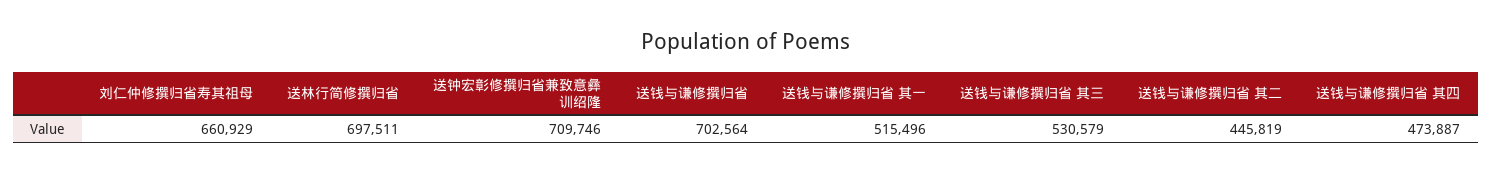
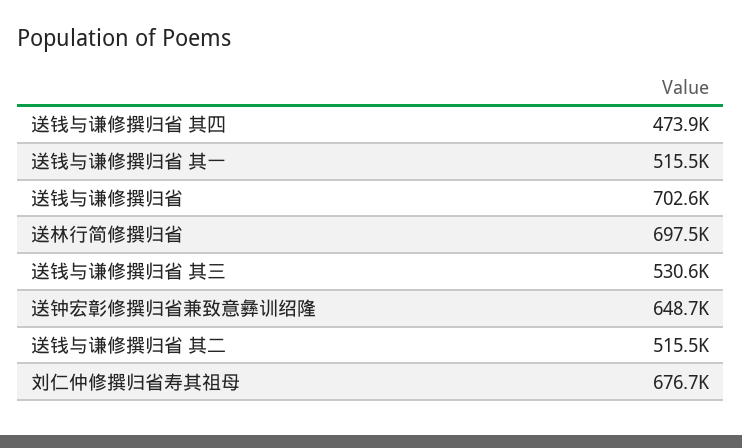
  {
-   "刘仁仲修撰归省寿其祖母": 660929,
+   "刘仁仲修撰归省寿其祖母": 676700,
    "送林行简修撰归省": 697511,
-   "送钟宏彰修撰归省兼致意彝训绍隆": 709746,
+   "送钟宏彰修撰归省兼致意彝训绍隆": 648700,
    "送钱与谦修撰归省": 702564,
    "送钱与谦修撰归省 其一": 515496,
    "送钱与谦修撰归省 其三": 530579,
-   "送钱与谦修撰归省 其二": 445819,
+   "送钱与谦修撰归省 其二": 515500,
    "送钱与谦修撰归省 其四": 473887
  }

